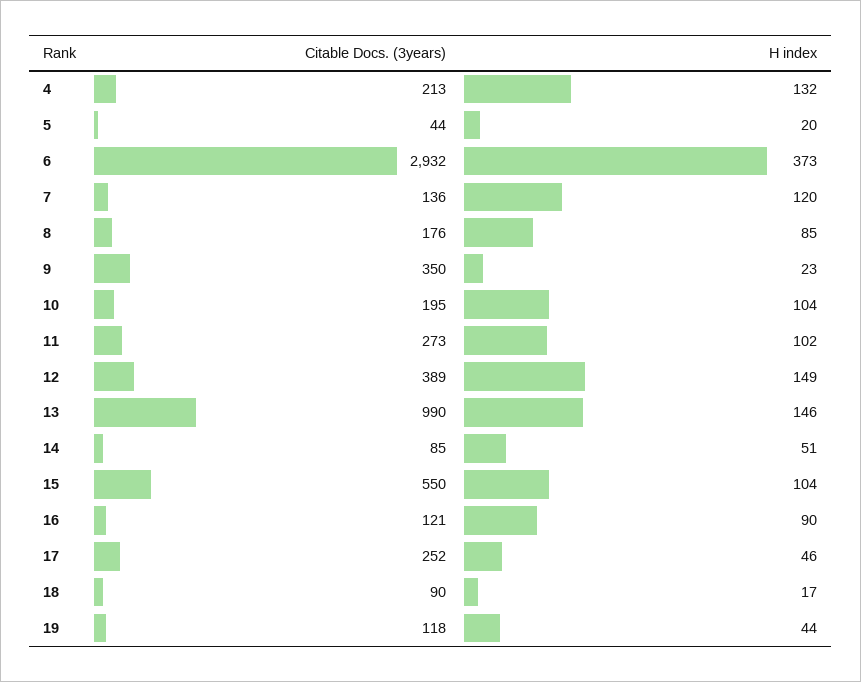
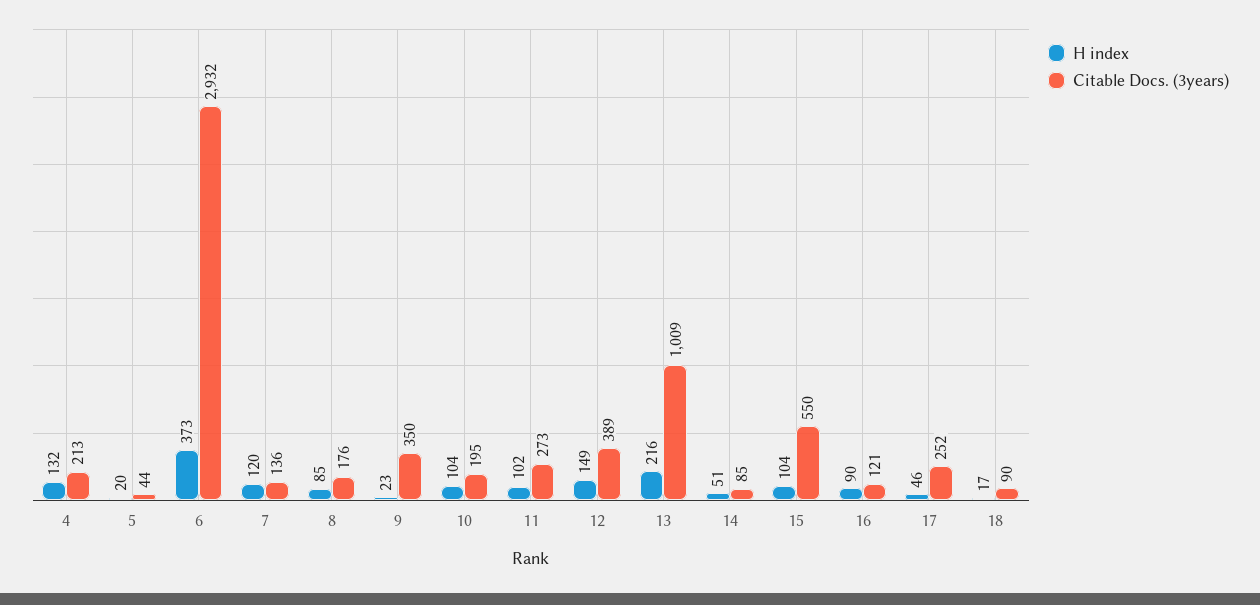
  {
    "Citable Docs. (3years)": {
      "4": 213,
      "5": 44,
      "6": 2932,
      "7": 136,
      "8": 176,
      "9": 350,
      "10": 195,
      "11": 273,
      "12": 389,
-     "13": 990,
+     "13": 1009,
      "14": 85,
      "15": 550,
      "16": 121,
      "17": 252,
-     "18": 90,
+     "18": 90
-     "19": 118
    },
    "H index": {
      "4": 132,
      "5": 20,
      "6": 373,
      "7": 120,
      "8": 85,
      "9": 23,
      "10": 104,
      "11": 102,
      "12": 149,
-     "13": 146,
+     "13": 216,
      "14": 51,
      "15": 104,
      "16": 90,
      "17": 46,
-     "18": 17,
+     "18": 17
-     "19": 44
    }
  }

